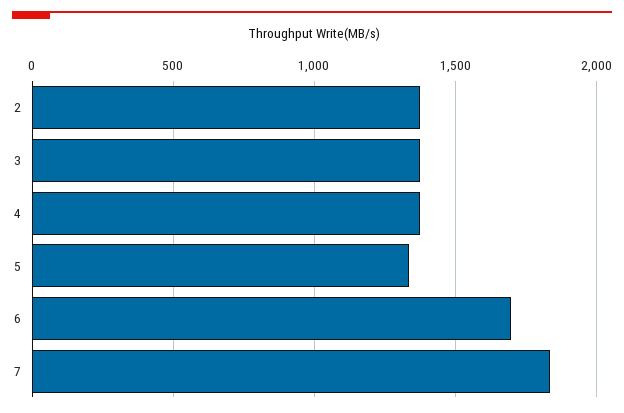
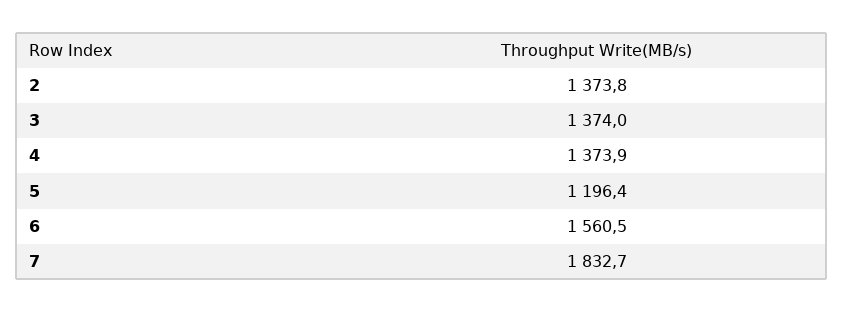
  {
    "2": 1373.8,
    "3": 1374,
    "4": 1373.9,
-   "5": 1350,
+   "5": 1196.4,
-   "6": 1700,
+   "6": 1560.5,
    "7": 1832.7
  }

